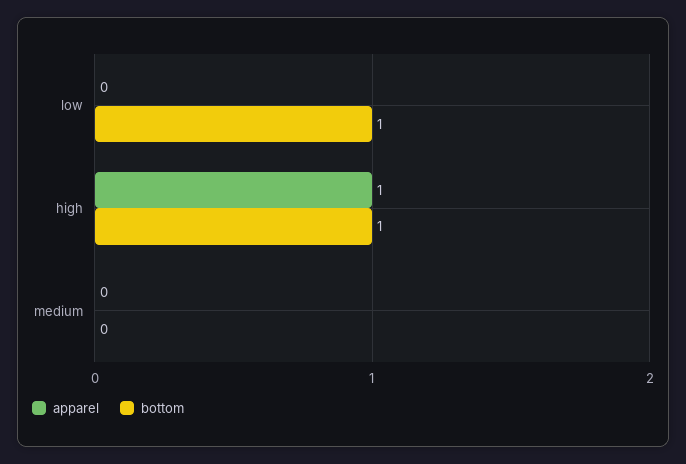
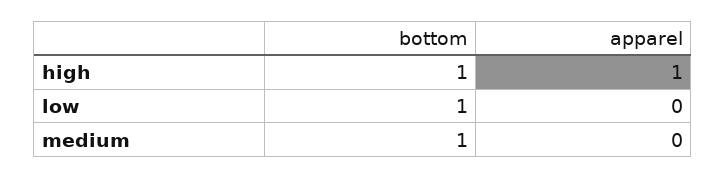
  {
    "apparel": {
      "low": 0,
      "high": 1,
      "medium": 0
    },
    "bottom": {
      "low": 1,
      "high": 1,
-     "medium": 0
+     "medium": 1
    }
  }

